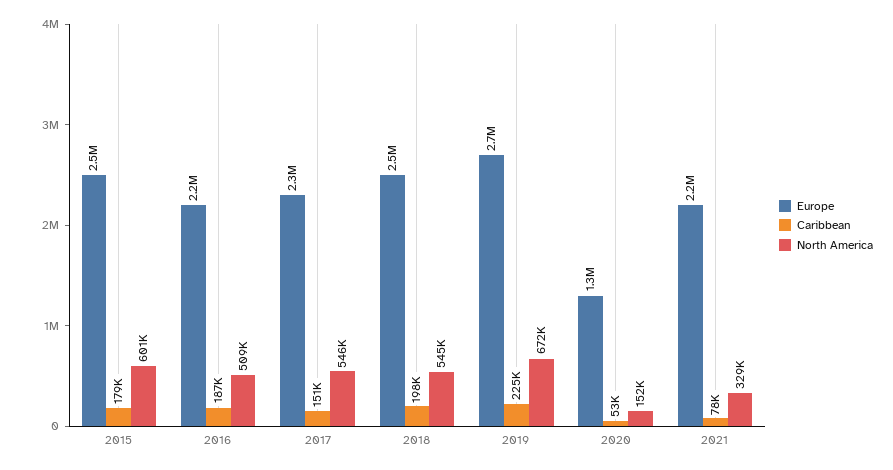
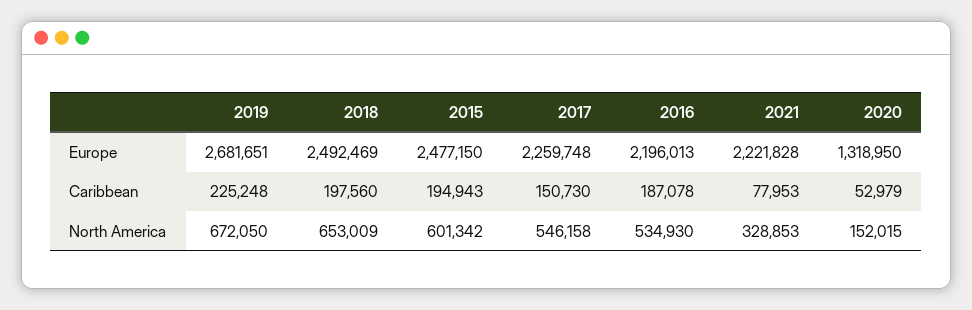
  {
    "Europe": {
      "2015": 2477150,
      "2016": 2196013,
      "2017": 2259748,
      "2018": 2492469,
      "2019": 2681651,
      "2020": 1318950,
      "2021": 2221828
    },
    "Caribbean": {
-     "2015": 179000,
+     "2015": 194943,
      "2016": 187078,
      "2017": 150730,
      "2018": 197560,
      "2019": 225248,
      "2020": 52979,
      "2021": 77953
    },
    "North America": {
      "2015": 601342,
-     "2016": 509000,
+     "2016": 534930,
      "2017": 546158,
-     "2018": 545000,
+     "2018": 653009,
      "2019": 672050,
      "2020": 152015,
      "2021": 328853
    }
  }

